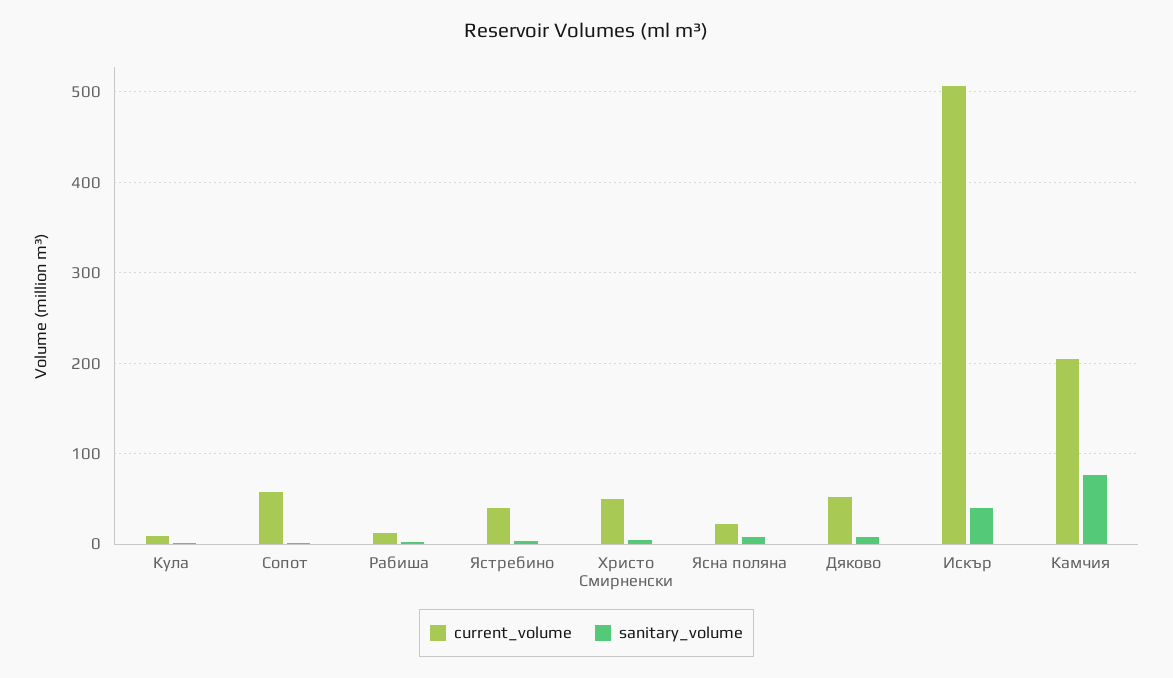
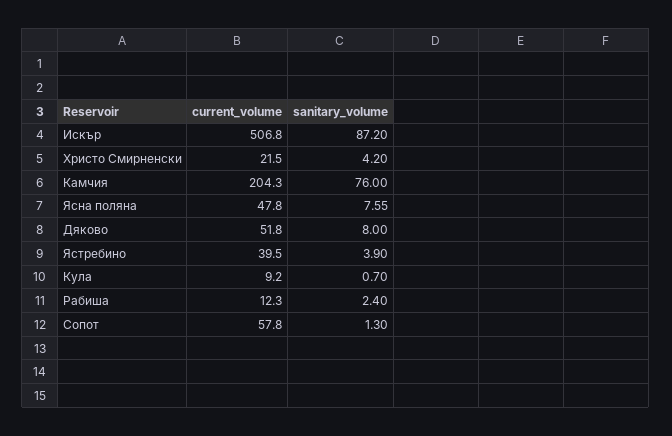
  {
    "current_volume": {
      "Кула": 9.2,
      "Сопот": 57.8,
      "Рабиша": 12.3,
      "Ястребино": 39.5,
-     "Христо Смирненски": 50,
+     "Христо Смирненски": 21.5,
-     "Ясна поляна": 20,
+     "Ясна поляна": 47.8,
      "Дяково": 51.8,
      "Искър": 506.8,
      "Камчия": 204.3
    },
    "sanitary_volume": {
      "Кула": 0.7,
      "Сопот": 1.3,
      "Рабиша": 2.4,
      "Ястребино": 3.9,
      "Христо Смирненски": 4.2,
      "Ясна поляна": 7.55,
      "Дяково": 8,
-     "Искър": 40,
+     "Искър": 87.2,
      "Камчия": 76
    }
  }

